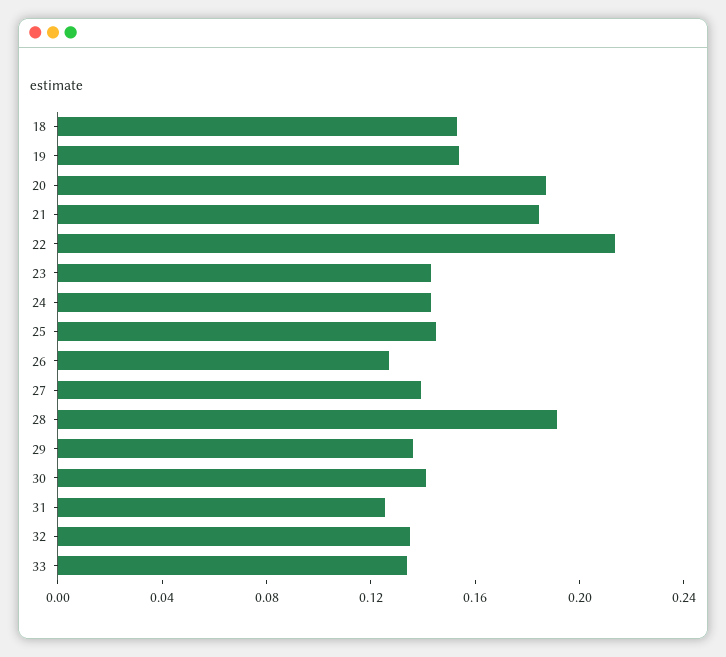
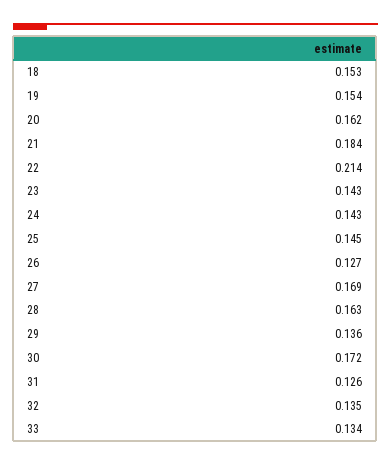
  {
    "18": 0.153,
    "19": 0.154,
-   "20": 0.19,
+   "20": 0.162,
    "21": 0.184,
    "22": 0.214,
    "23": 0.143,
    "24": 0.143,
    "25": 0.145,
    "26": 0.127,
-   "27": 0.14,
+   "27": 0.169,
-   "28": 0.19,
+   "28": 0.163,
    "29": 0.136,
-   "30": 0.14,
+   "30": 0.172,
    "31": 0.126,
    "32": 0.135,
    "33": 0.134
  }

